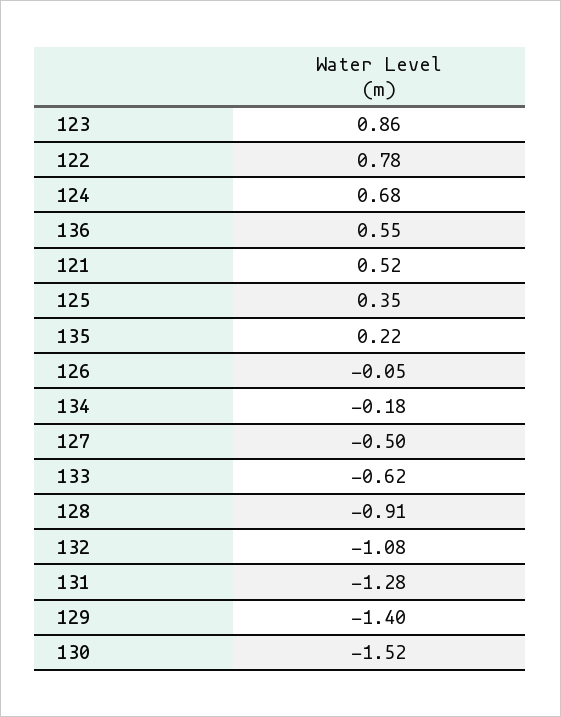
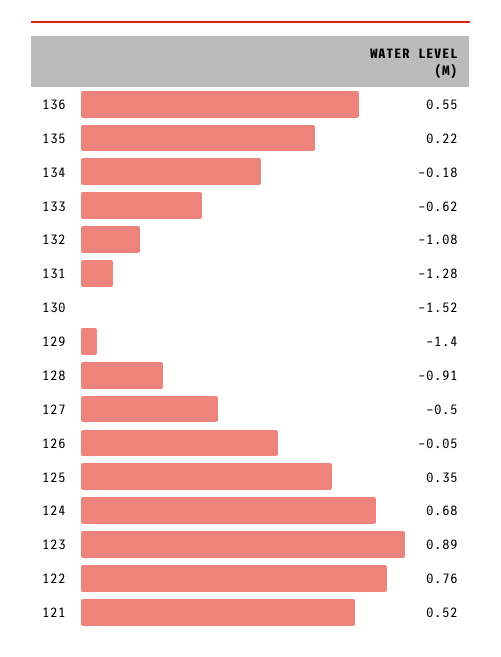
  {
-   "123": 0.86,
+   "123": 0.89,
-   "122": 0.78,
+   "122": 0.76,
    "124": 0.68,
    "136": 0.55,
    "121": 0.52,
    "125": 0.35,
    "135": 0.22,
    "126": -0.05,
    "134": -0.18,
    "127": -0.5,
    "133": -0.62,
    "128": -0.91,
    "132": -1.08,
    "131": -1.28,
    "129": -1.4,
    "130": -1.52
  }

